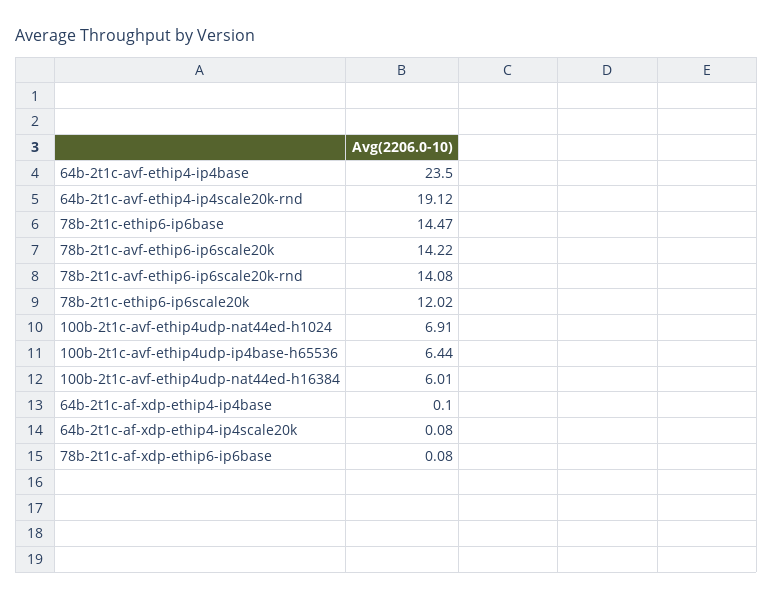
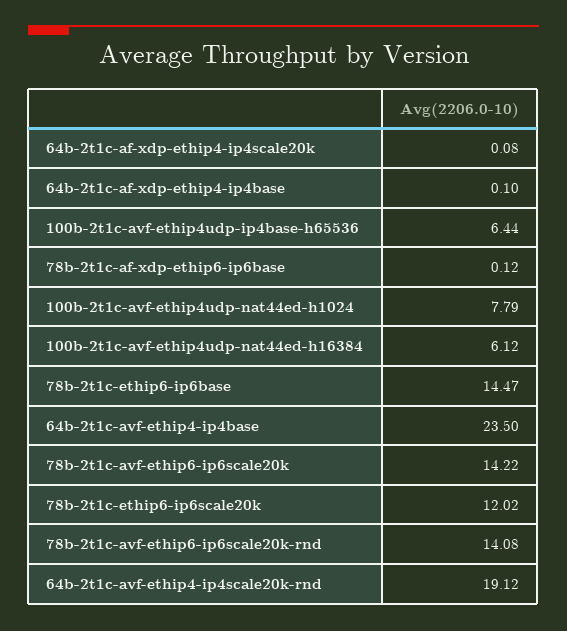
  {
    "64b-2t1c-avf-ethip4-ip4base": 23.5,
    "64b-2t1c-avf-ethip4-ip4scale20k-rnd": 19.12,
    "78b-2t1c-ethip6-ip6base": 14.47,
    "78b-2t1c-avf-ethip6-ip6scale20k": 14.22,
    "78b-2t1c-avf-ethip6-ip6scale20k-rnd": 14.08,
    "78b-2t1c-ethip6-ip6scale20k": 12.02,
-   "100b-2t1c-avf-ethip4udp-nat44ed-h1024": 6.91,
+   "100b-2t1c-avf-ethip4udp-nat44ed-h1024": 7.79,
    "100b-2t1c-avf-ethip4udp-ip4base-h65536": 6.44,
-   "100b-2t1c-avf-ethip4udp-nat44ed-h16384": 6.01,
+   "100b-2t1c-avf-ethip4udp-nat44ed-h16384": 6.12,
    "64b-2t1c-af-xdp-ethip4-ip4base": 0.1,
    "64b-2t1c-af-xdp-ethip4-ip4scale20k": 0.08,
-   "78b-2t1c-af-xdp-ethip6-ip6base": 0.08
+   "78b-2t1c-af-xdp-ethip6-ip6base": 0.12
  }

